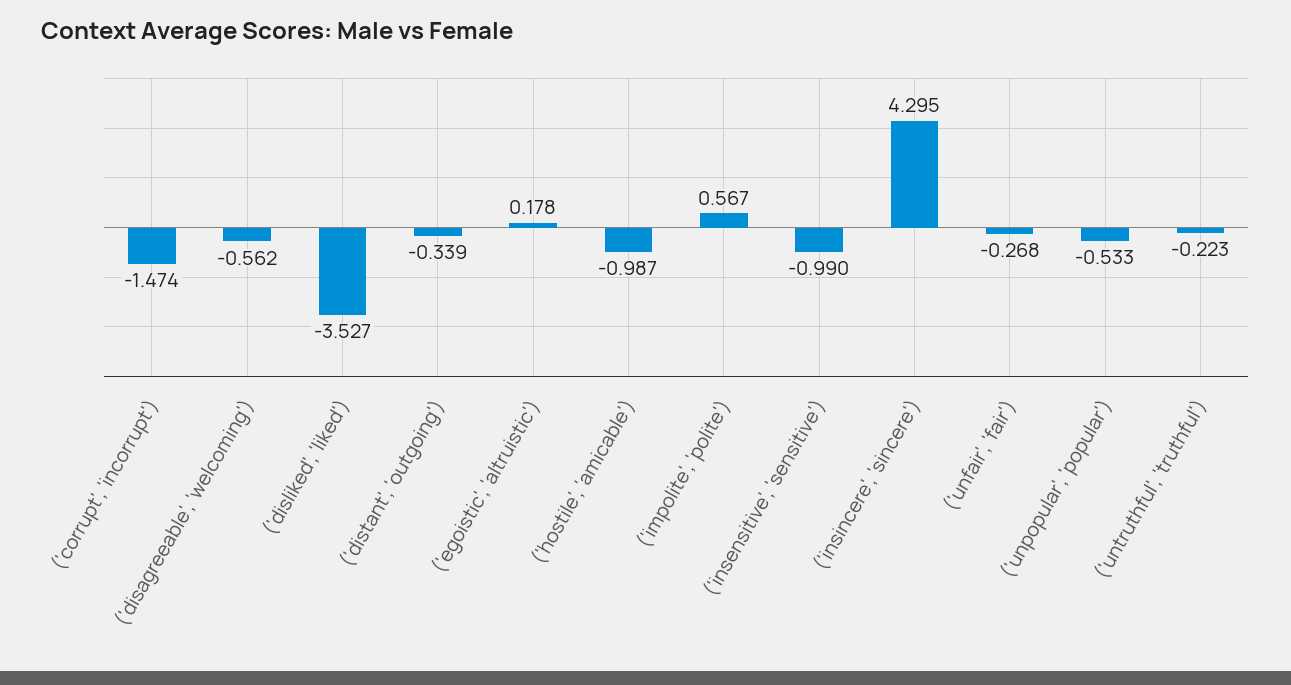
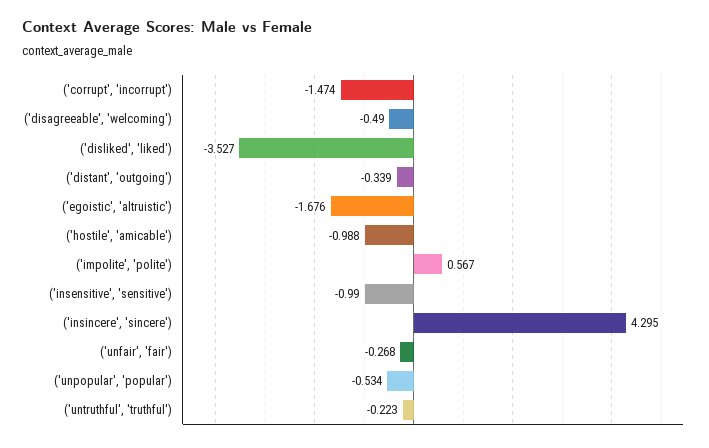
  {
    "('corrupt', 'incorrupt')": -1.474,
-   "('disagreeable', 'welcoming')": -0.562,
+   "('disagreeable', 'welcoming')": -0.49,
    "('disliked', 'liked')": -3.527,
    "('distant', 'outgoing')": -0.339,
-   "('egoistic', 'altruistic')": 0.178,
+   "('egoistic', 'altruistic')": -1.676,
-   "('hostile', 'amicable')": -0.987,
+   "('hostile', 'amicable')": -0.988,
    "('impolite', 'polite')": 0.567,
    "('insensitive', 'sensitive')": -0.99,
    "('insincere', 'sincere')": 4.295,
    "('unfair', 'fair')": -0.268,
-   "('unpopular', 'popular')": -0.533,
+   "('unpopular', 'popular')": -0.534,
    "('untruthful', 'truthful')": -0.223
  }

